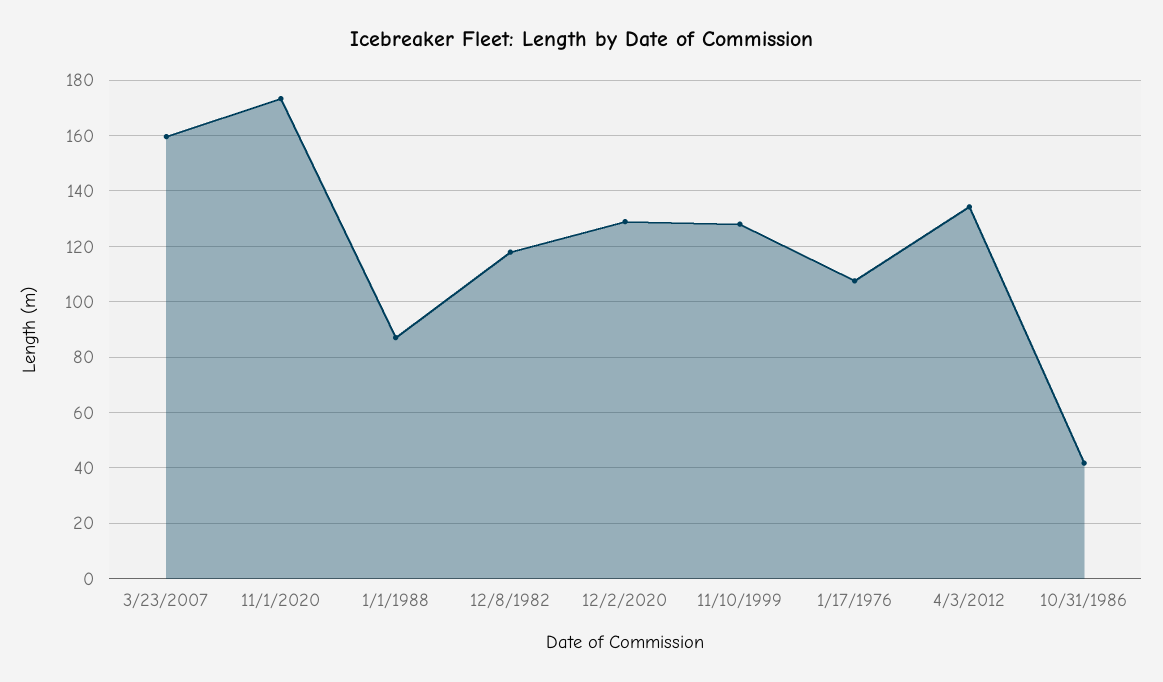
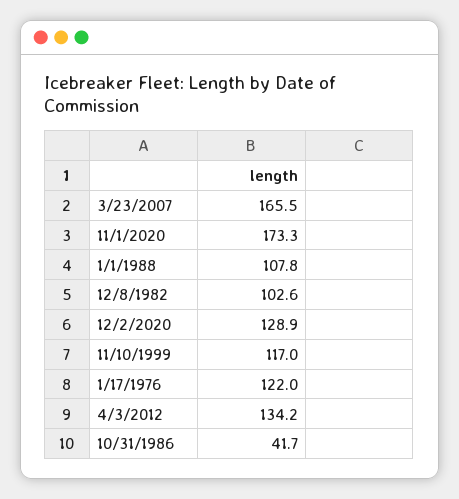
  {
-   "3/23/2007": 160,
+   "3/23/2007": 165.5,
    "11/1/2020": 173.3,
-   "1/1/1988": 87.5,
+   "1/1/1988": 107.8,
-   "12/8/1982": 117.5,
+   "12/8/1982": 102.6,
    "12/2/2020": 128.9,
-   "11/10/1999": 127.5,
+   "11/10/1999": 117,
-   "1/17/1976": 107.5,
+   "1/17/1976": 122,
    "4/3/2012": 134.2,
    "10/31/1986": 41.7
  }

